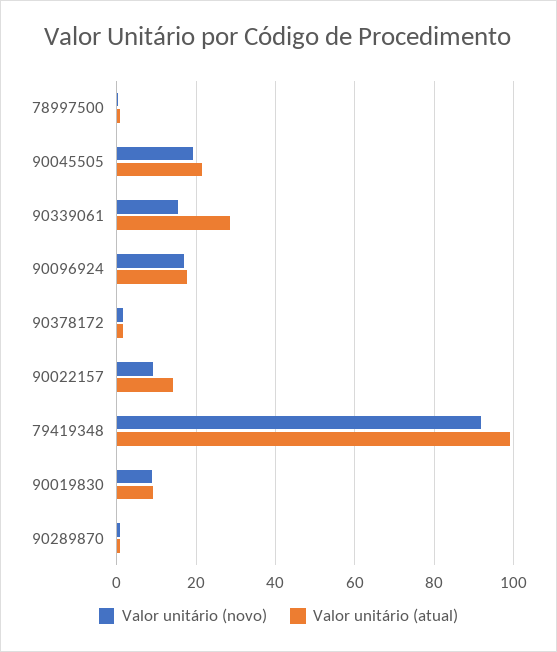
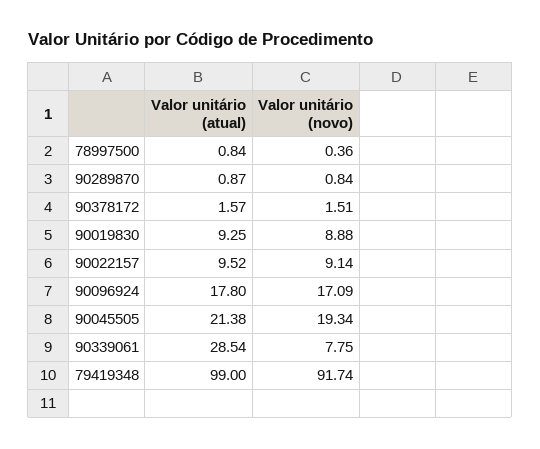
  {
    "Valor unitário (novo)": {
      "78997500": 0.36,
      "90045505": 19.34,
-     "90339061": 16,
+     "90339061": 7.75,
      "90096924": 17.09,
      "90378172": 1.51,
      "90022157": 9.14,
      "79419348": 91.74,
      "90019830": 8.88,
      "90289870": 0.84
    },
    "Valor unitário (atual)": {
      "78997500": 0.84,
      "90045505": 21.38,
      "90339061": 28.54,
      "90096924": 17.8,
      "90378172": 1.57,
-     "90022157": 14,
+     "90022157": 9.52,
      "79419348": 99,
      "90019830": 9.25,
      "90289870": 0.87
    }
  }

